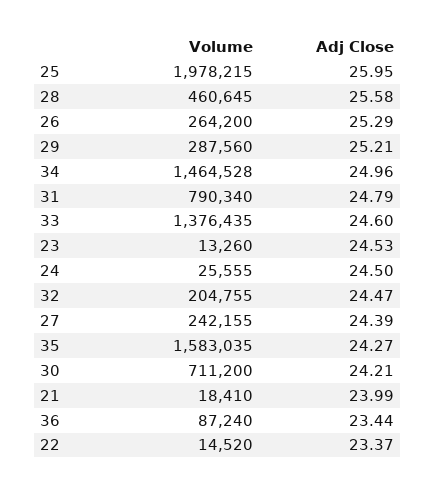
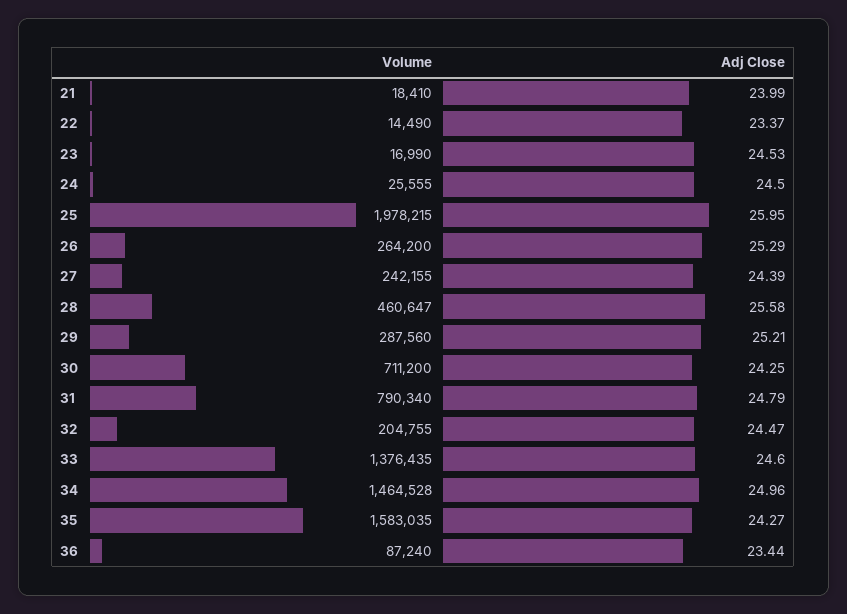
  {
    "Volume": {
      "25": 1978215,
-     "28": 460645,
+     "28": 460647,
      "26": 264200,
      "29": 287560,
      "34": 1464528,
      "31": 790340,
      "33": 1376435,
-     "23": 13260,
+     "23": 16990,
      "24": 25555,
      "32": 204755,
      "27": 242155,
      "35": 1583035,
      "30": 711200,
      "21": 18410,
      "36": 87240,
-     "22": 14520
+     "22": 14490
    },
    "Adj Close": {
      "25": 25.95,
      "28": 25.58,
      "26": 25.29,
      "29": 25.21,
      "34": 24.96,
      "31": 24.79,
      "33": 24.6,
      "23": 24.53,
      "24": 24.5,
      "32": 24.47,
      "27": 24.39,
      "35": 24.27,
-     "30": 24.21,
+     "30": 24.25,
      "21": 23.99,
      "36": 23.44,
      "22": 23.37
    }
  }

